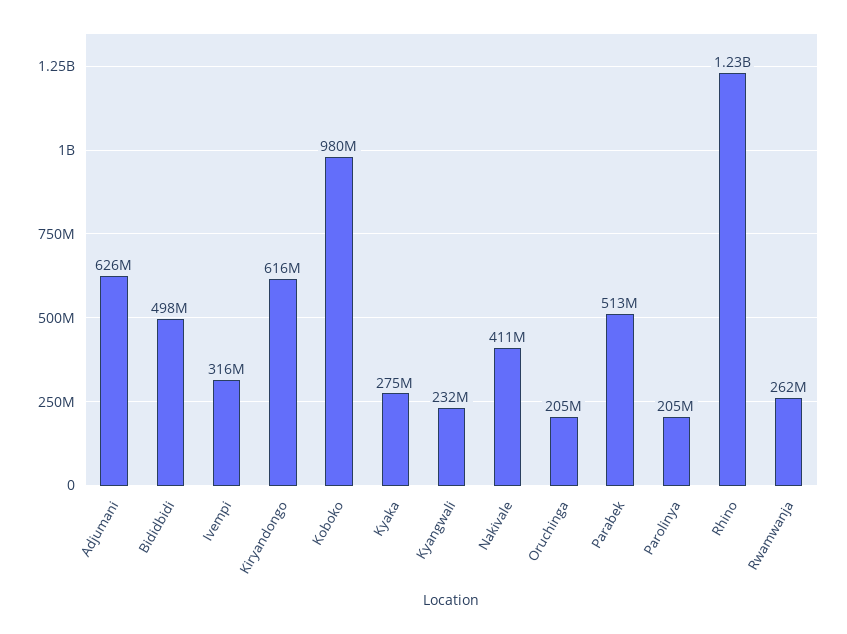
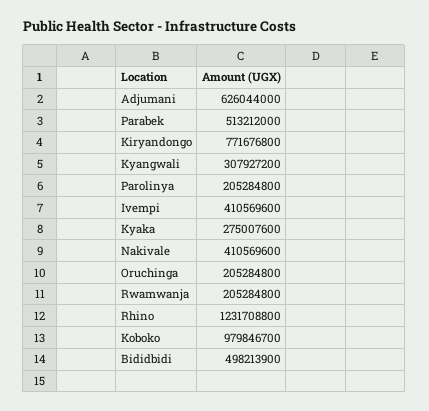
  {
    "Adjumani": 626044000,
    "Bididbidi": 498213900,
-   "Ivempi": 316000000,
+   "Ivempi": 410569600,
-   "Kiryandongo": 616000000,
+   "Kiryandongo": 771676800,
    "Koboko": 979846700,
    "Kyaka": 275007600,
-   "Kyangwali": 232000000,
+   "Kyangwali": 307927200,
    "Nakivale": 410569600,
    "Oruchinga": 205284800,
    "Parabek": 513212000,
    "Parolinya": 205284800,
    "Rhino": 1231708800,
-   "Rwamwanja": 262000000
+   "Rwamwanja": 205284800
  }

